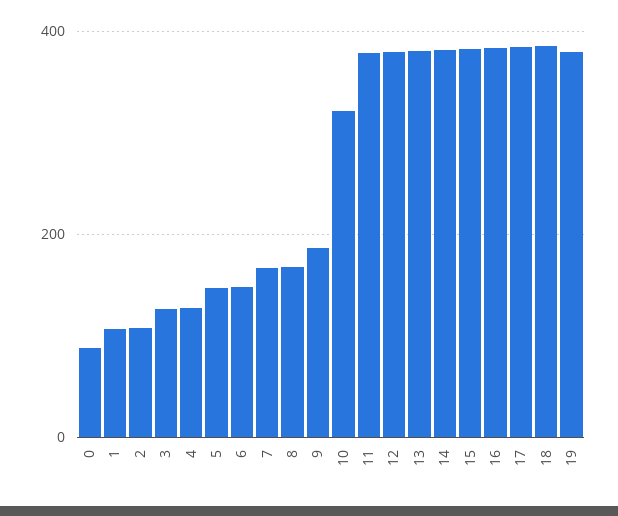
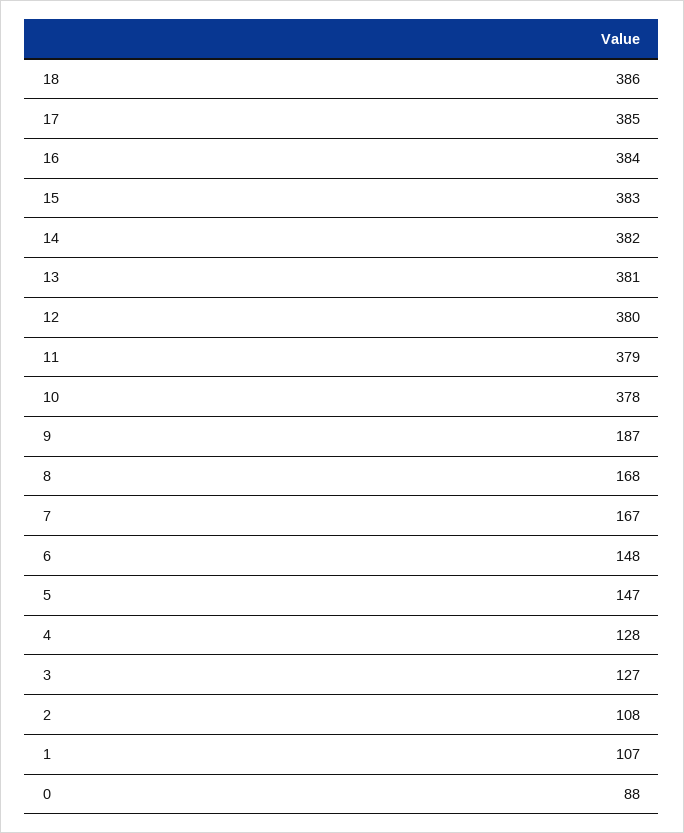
  {
    "0": 88,
    "1": 107,
    "2": 108,
    "3": 127,
    "4": 128,
    "5": 147,
    "6": 148,
    "7": 167,
    "8": 168,
    "9": 187,
-   "10": 320,
+   "10": 378,
    "11": 379,
    "12": 380,
    "13": 381,
    "14": 382,
    "15": 383,
    "16": 384,
    "17": 385,
-   "18": 386,
+   "18": 386
-   "19": 380
  }

